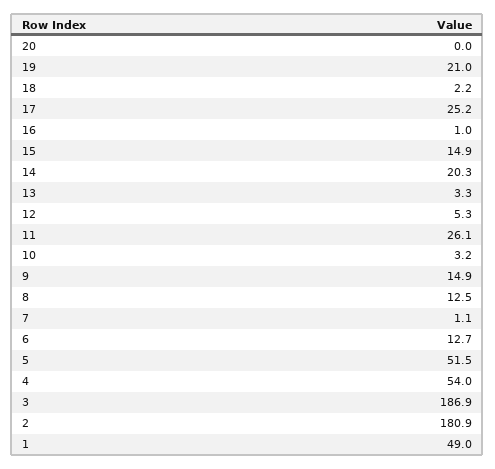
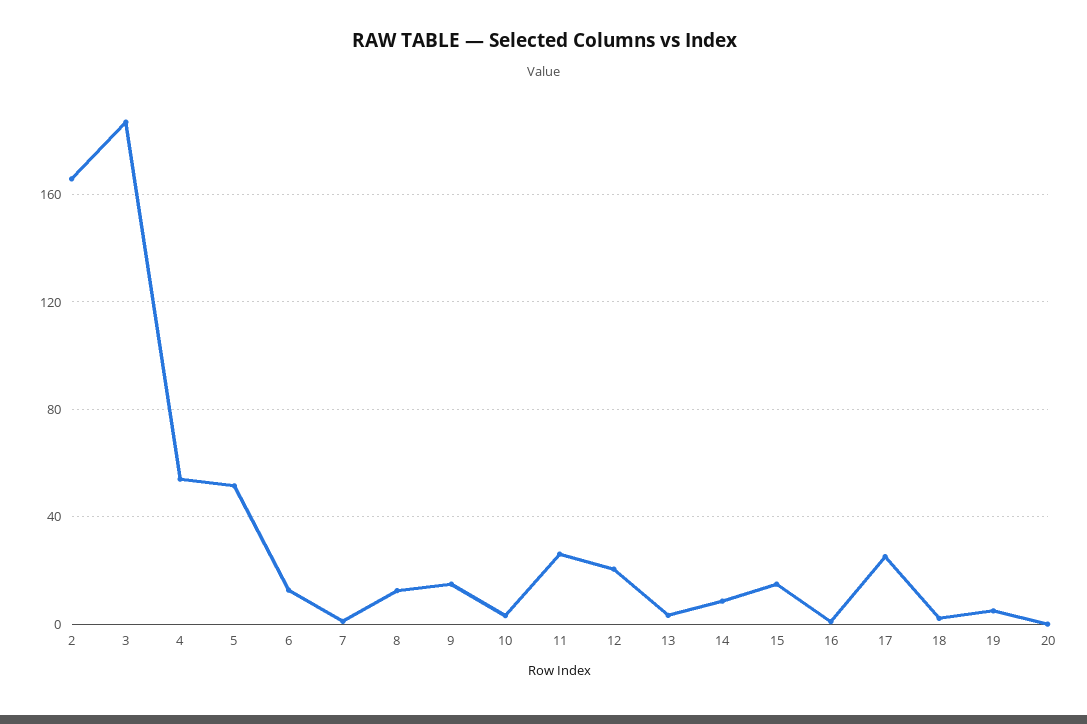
  {
    "20": 0,
-   "19": 21,
+   "19": 5,
    "18": 2.2,
    "17": 25.2,
    "16": 1,
    "15": 14.9,
-   "14": 20.3,
+   "14": 10,
    "13": 3.3,
-   "12": 5.3,
+   "12": 20,
    "11": 26.1,
    "10": 3.2,
    "9": 14.9,
    "8": 12.5,
    "7": 1.1,
    "6": 12.7,
    "5": 51.5,
    "4": 54,
    "3": 186.9,
-   "2": 180.9,
+   "2": 165
-   "1": 49
  }

